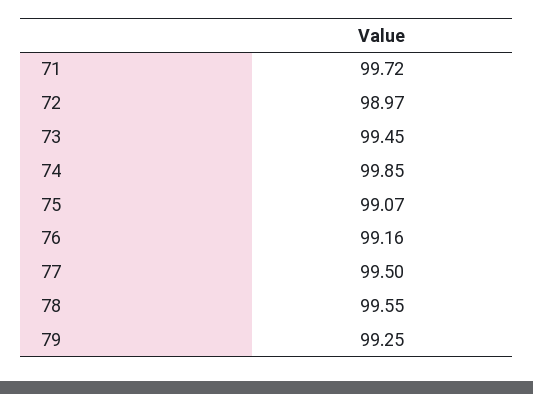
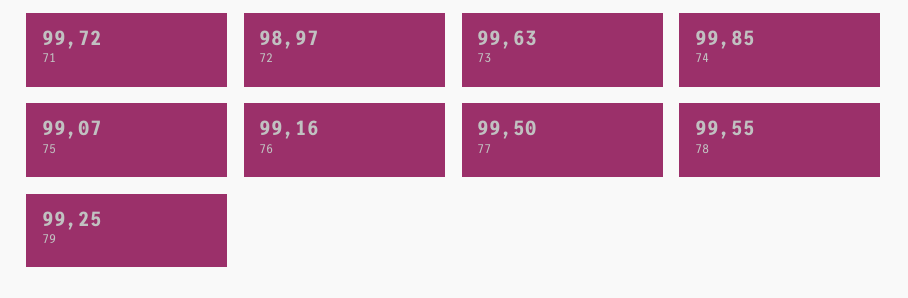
  {
    "71": 99.72,
    "72": 98.97,
-   "73": 99.45,
+   "73": 99.63,
    "74": 99.85,
    "75": 99.07,
    "76": 99.16,
    "77": 99.5,
    "78": 99.55,
    "79": 99.25
  }

